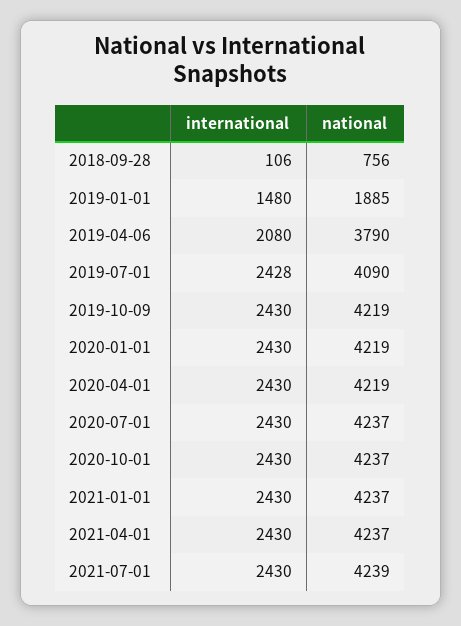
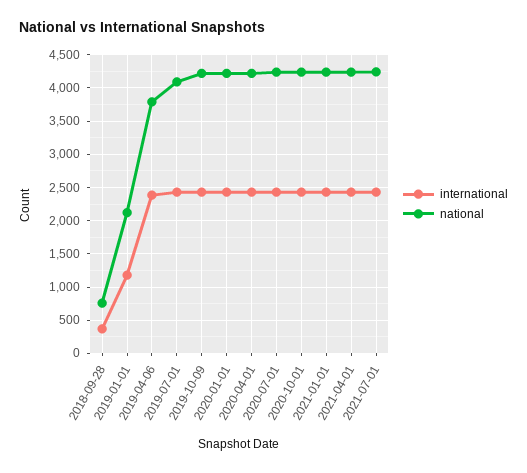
  {
    "international": {
-     "2018-09-28": 106,
+     "2018-09-28": 400,
-     "2019-01-01": 1480,
+     "2019-01-01": 1200,
-     "2019-04-06": 2080,
+     "2019-04-06": 2400,
      "2019-07-01": 2428,
      "2019-10-09": 2430,
      "2020-01-01": 2430,
      "2020-04-01": 2430,
      "2020-07-01": 2430,
      "2020-10-01": 2430,
      "2021-01-01": 2430,
      "2021-04-01": 2430,
      "2021-07-01": 2430
    },
    "national": {
      "2018-09-28": 756,
-     "2019-01-01": 1885,
+     "2019-01-01": 2100,
      "2019-04-06": 3790,
      "2019-07-01": 4090,
      "2019-10-09": 4219,
      "2020-01-01": 4219,
      "2020-04-01": 4219,
      "2020-07-01": 4237,
      "2020-10-01": 4237,
      "2021-01-01": 4237,
      "2021-04-01": 4237,
      "2021-07-01": 4239
    }
  }

